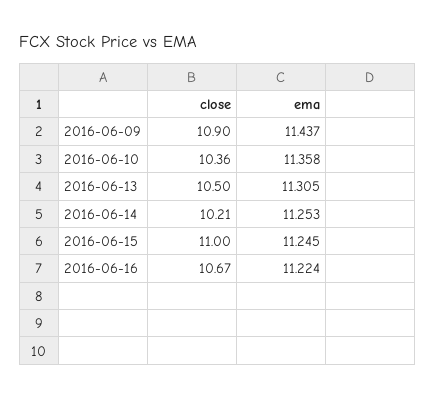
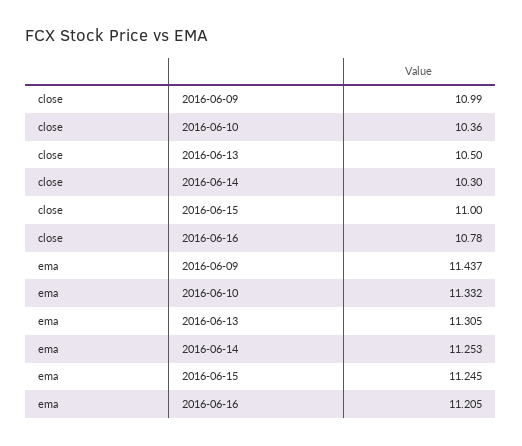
  {
    "close": {
-     "2016-06-09": 10.9,
+     "2016-06-09": 10.99,
      "2016-06-10": 10.36,
      "2016-06-13": 10.5,
-     "2016-06-14": 10.21,
+     "2016-06-14": 10.3,
      "2016-06-15": 11,
-     "2016-06-16": 10.67
+     "2016-06-16": 10.78
    },
    "ema": {
      "2016-06-09": 11.437,
-     "2016-06-10": 11.358,
+     "2016-06-10": 11.332,
      "2016-06-13": 11.305,
      "2016-06-14": 11.253,
      "2016-06-15": 11.245,
-     "2016-06-16": 11.224
+     "2016-06-16": 11.205
    }
  }

